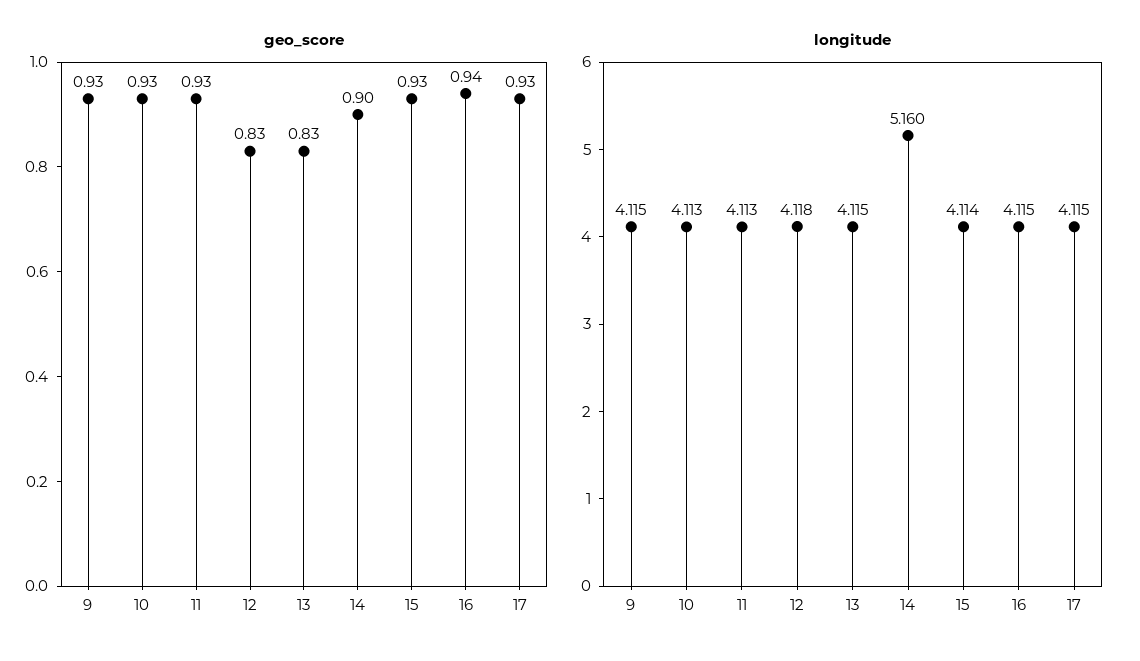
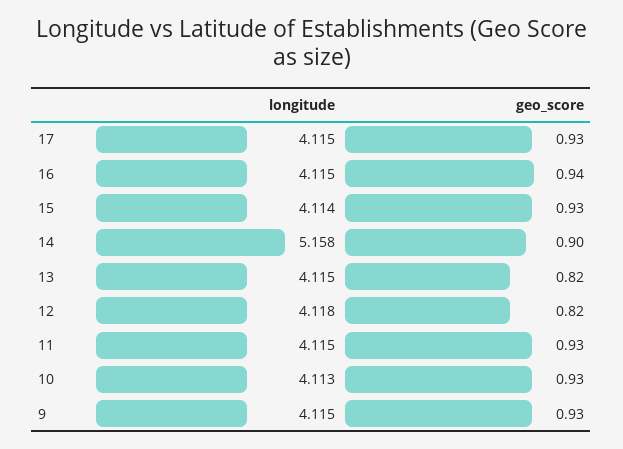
  {
    "geo_score": {
      "9": 0.93,
      "10": 0.93,
      "11": 0.93,
-     "12": 0.83,
+     "12": 0.82,
-     "13": 0.83,
+     "13": 0.82,
      "14": 0.9,
      "15": 0.93,
      "16": 0.94,
      "17": 0.93
    },
    "longitude": {
      "9": 4.115,
      "10": 4.113,
-     "11": 4.113,
+     "11": 4.115,
      "12": 4.118,
      "13": 4.115,
-     "14": 5.16,
+     "14": 5.158,
      "15": 4.114,
      "16": 4.115,
      "17": 4.115
    }
  }

